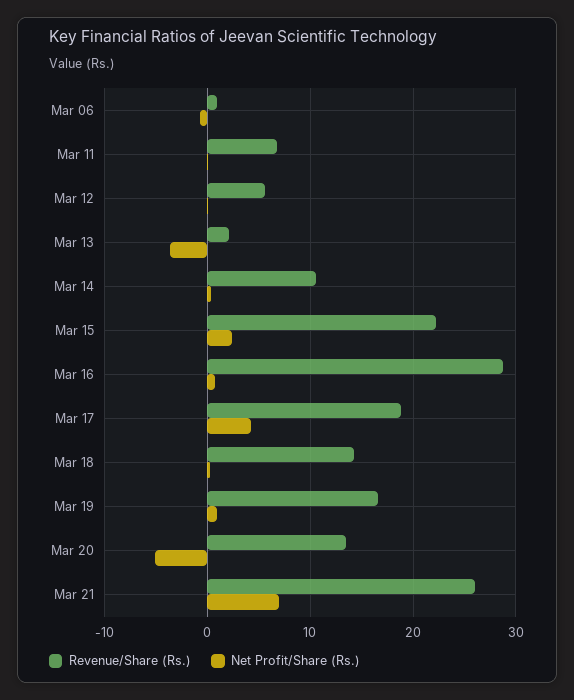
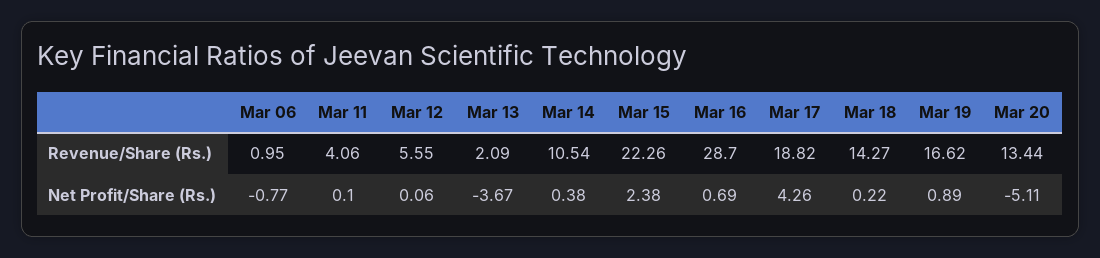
  {
    "Revenue/Share (Rs.)": {
      "Mar 06": 0.95,
-     "Mar 11": 7,
+     "Mar 11": 4.06,
      "Mar 12": 5.55,
      "Mar 13": 2.09,
      "Mar 14": 10.54,
      "Mar 15": 22.26,
      "Mar 16": 28.7,
      "Mar 17": 18.82,
      "Mar 18": 14.27,
      "Mar 19": 16.62,
-     "Mar 20": 13.44,
+     "Mar 20": 13.44
-     "Mar 21": 26
    },
    "Net Profit/Share (Rs.)": {
      "Mar 06": -0.77,
      "Mar 11": 0.1,
      "Mar 12": 0.06,
      "Mar 13": -3.67,
      "Mar 14": 0.38,
      "Mar 15": 2.38,
      "Mar 16": 0.69,
      "Mar 17": 4.26,
      "Mar 18": 0.22,
      "Mar 19": 0.89,
-     "Mar 20": -5.11,
+     "Mar 20": -5.11
-     "Mar 21": 7
    }
  }

